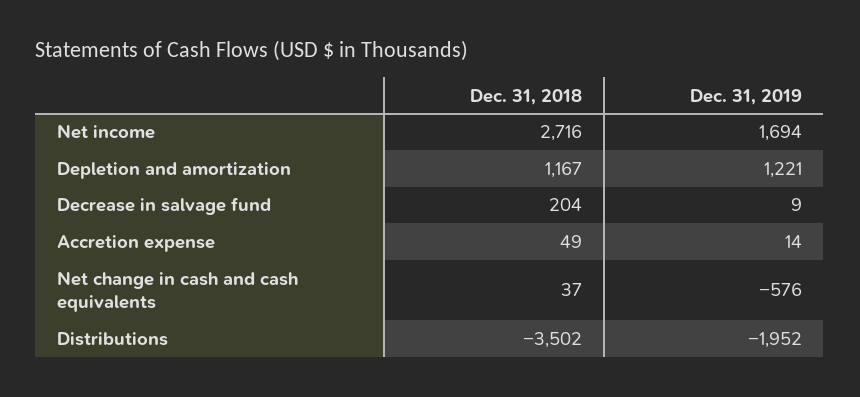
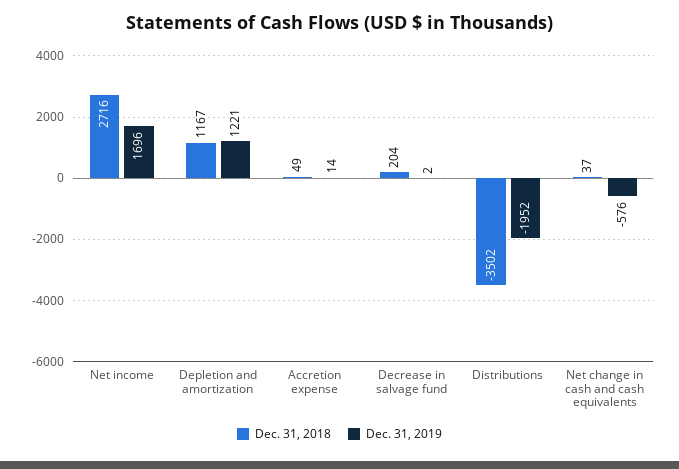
  {
    "Dec. 31, 2018": {
      "Net income": 2716,
      "Depletion and amortization": 1167,
      "Decrease in salvage fund": 204,
      "Accretion expense": 49,
      "Net change in cash and cash equivalents": 37,
      "Distributions": -3502
    },
    "Dec. 31, 2019": {
-     "Net income": 1694,
+     "Net income": 1696,
      "Depletion and amortization": 1221,
-     "Decrease in salvage fund": 9,
+     "Decrease in salvage fund": 2,
      "Accretion expense": 14,
      "Net change in cash and cash equivalents": -576,
      "Distributions": -1952
    }
  }

